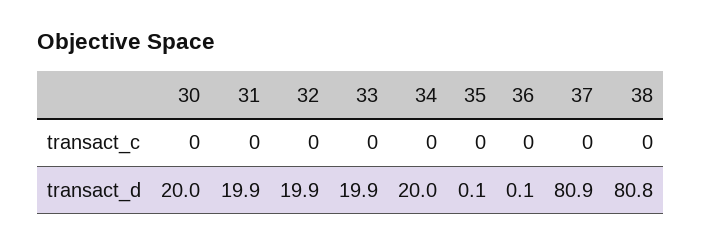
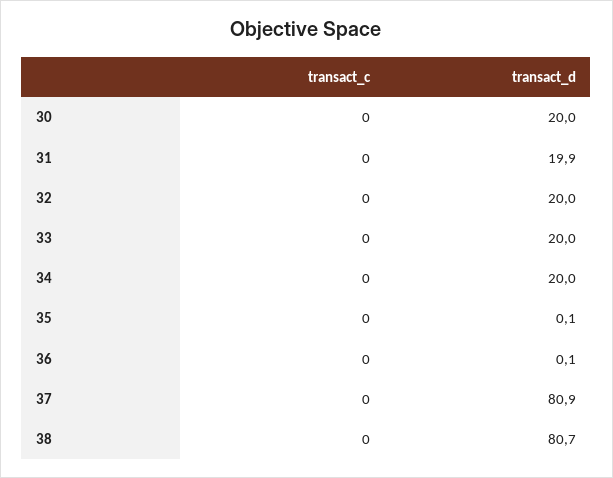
  {
    "30": {
      "transact_c": 0,
      "transact_d": 20
    },
    "31": {
      "transact_c": 0,
      "transact_d": 19.9
    },
    "32": {
      "transact_c": 0,
-     "transact_d": 19.9
+     "transact_d": 20
    },
    "33": {
      "transact_c": 0,
-     "transact_d": 19.9
+     "transact_d": 20
    },
    "34": {
      "transact_c": 0,
      "transact_d": 20
    },
    "35": {
      "transact_c": 0,
      "transact_d": 0.1
    },
    "36": {
      "transact_c": 0,
      "transact_d": 0.1
    },
    "37": {
      "transact_c": 0,
      "transact_d": 80.9
    },
    "38": {
      "transact_c": 0,
-     "transact_d": 80.8
+     "transact_d": 80.7
    }
  }

